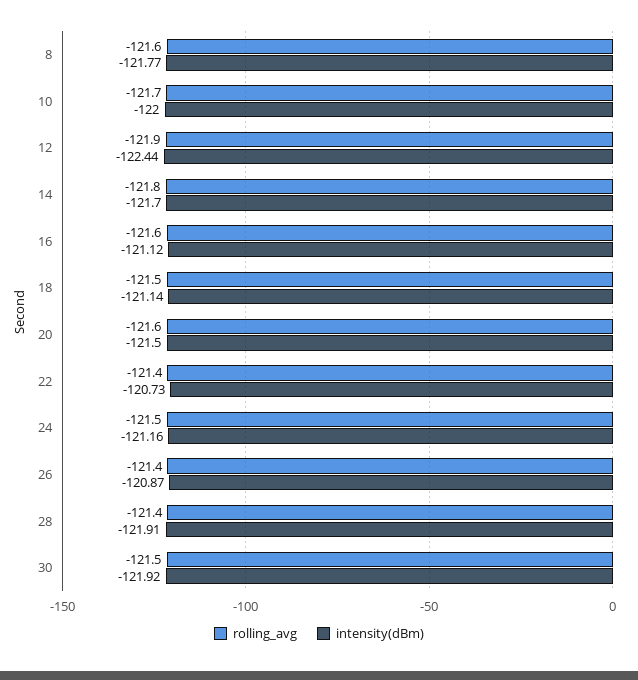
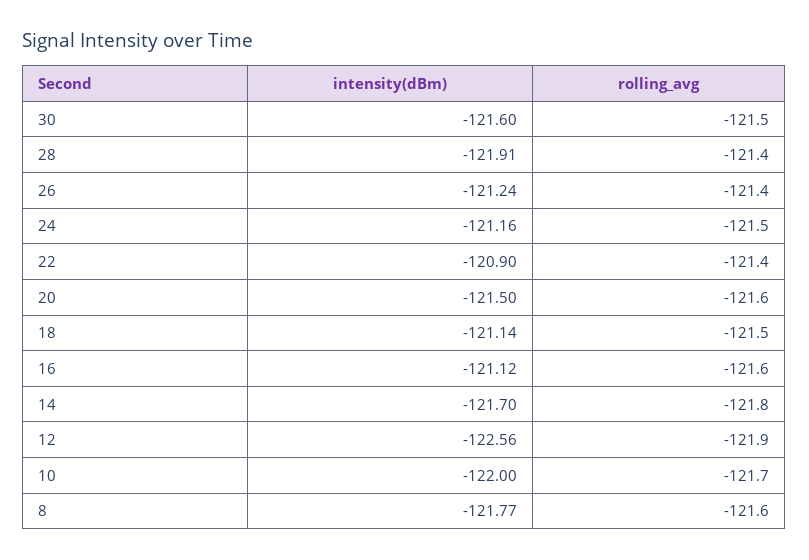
  {
    "rolling_avg": {
      "8": -121.6,
      "10": -121.7,
      "12": -121.9,
      "14": -121.8,
      "16": -121.6,
      "18": -121.5,
      "20": -121.6,
      "22": -121.4,
      "24": -121.5,
      "26": -121.4,
      "28": -121.4,
      "30": -121.5
    },
    "intensity(dBm)": {
      "8": -121.77,
      "10": -122,
-     "12": -122.44,
+     "12": -122.56,
      "14": -121.7,
      "16": -121.12,
      "18": -121.14,
      "20": -121.5,
-     "22": -120.73,
+     "22": -120.9,
      "24": -121.16,
-     "26": -120.87,
+     "26": -121.24,
      "28": -121.91,
-     "30": -121.92
+     "30": -121.6
    }
  }

